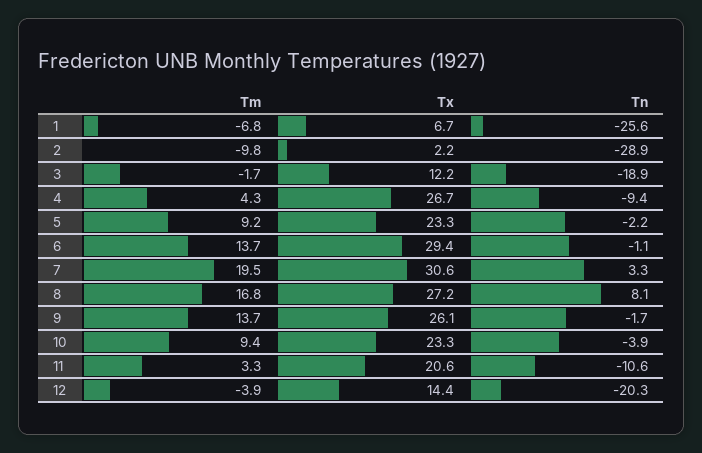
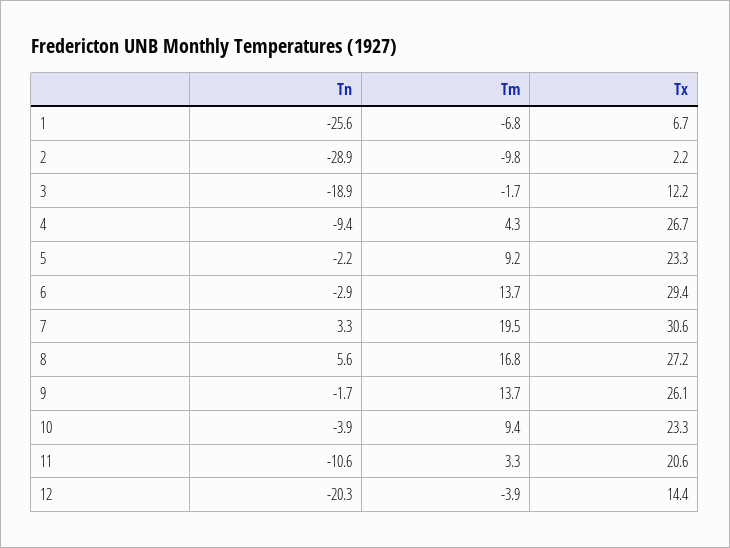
  {
    "Tm": {
      "1": -6.8,
      "2": -9.8,
      "3": -1.7,
      "4": 4.3,
      "5": 9.2,
      "6": 13.7,
      "7": 19.5,
      "8": 16.8,
      "9": 13.7,
      "10": 9.4,
      "11": 3.3,
      "12": -3.9
    },
    "Tx": {
      "1": 6.7,
      "2": 2.2,
      "3": 12.2,
      "4": 26.7,
      "5": 23.3,
      "6": 29.4,
      "7": 30.6,
      "8": 27.2,
      "9": 26.1,
      "10": 23.3,
      "11": 20.6,
      "12": 14.4
    },
    "Tn": {
      "1": -25.6,
      "2": -28.9,
      "3": -18.9,
      "4": -9.4,
      "5": -2.2,
-     "6": -1.1,
+     "6": -2.9,
      "7": 3.3,
-     "8": 8.1,
+     "8": 5.6,
      "9": -1.7,
      "10": -3.9,
      "11": -10.6,
      "12": -20.3
    }
  }

